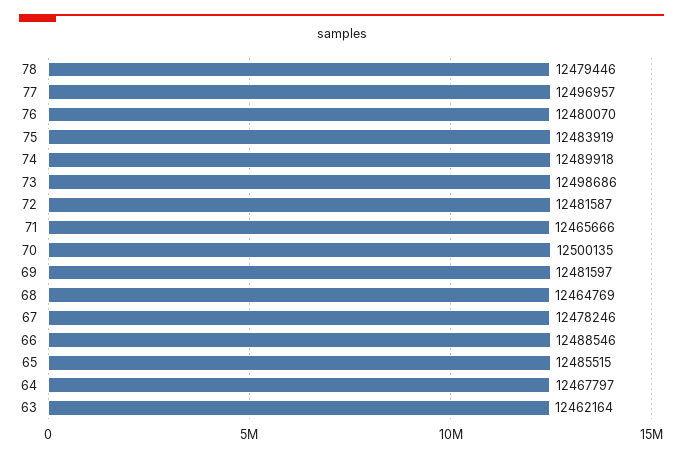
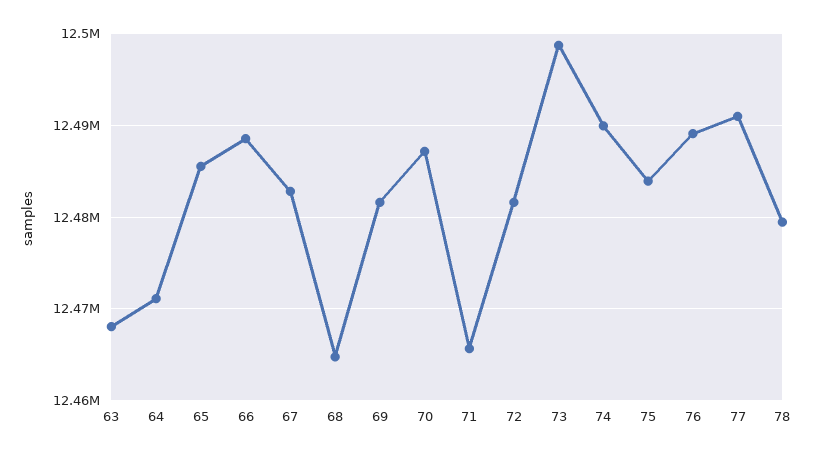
  {
    "78": 12479446,
-   "77": 12496957,
+   "77": 12491000,
-   "76": 12480070,
+   "76": 12489000,
    "75": 12483919,
    "74": 12489918,
    "73": 12498686,
    "72": 12481587,
    "71": 12465666,
-   "70": 12500135,
+   "70": 12487000,
    "69": 12481597,
    "68": 12464769,
-   "67": 12478246,
+   "67": 12483000,
    "66": 12488546,
    "65": 12485515,
-   "64": 12467797,
+   "64": 12471000,
-   "63": 12462164
+   "63": 12468000
  }

